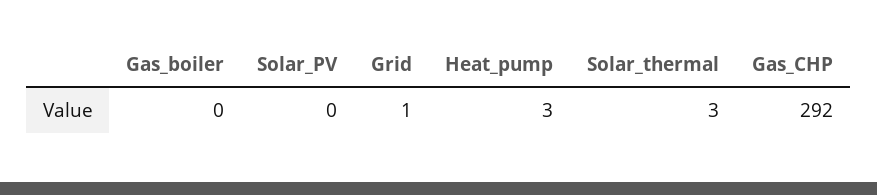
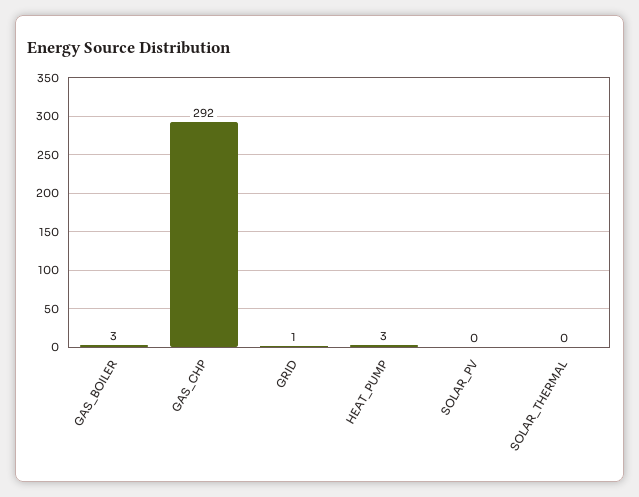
  {
-   "Gas_boiler": 0,
+   "Gas_boiler": 3,
    "Solar_PV": 0,
    "Grid": 1,
    "Heat_pump": 3,
-   "Solar_thermal": 3,
+   "Solar_thermal": 0,
    "Gas_CHP": 292
  }

